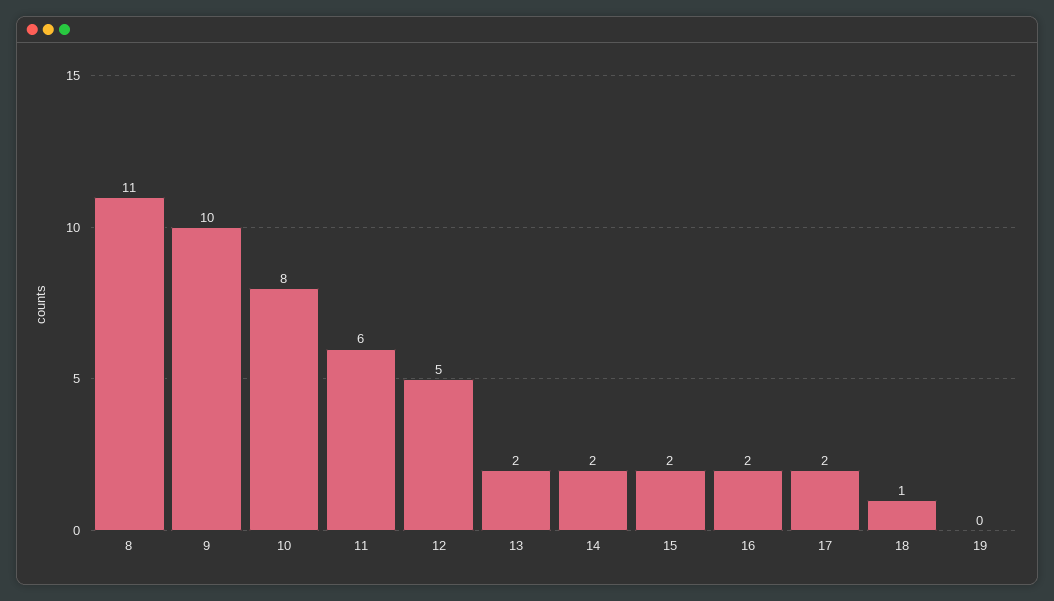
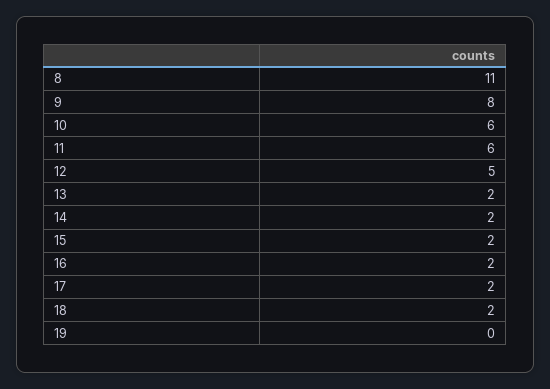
  {
    "8": 11,
-   "9": 10,
+   "9": 8,
-   "10": 8,
+   "10": 6,
    "11": 6,
    "12": 5,
    "13": 2,
    "14": 2,
    "15": 2,
    "16": 2,
    "17": 2,
-   "18": 1,
+   "18": 2,
    "19": 0
  }

